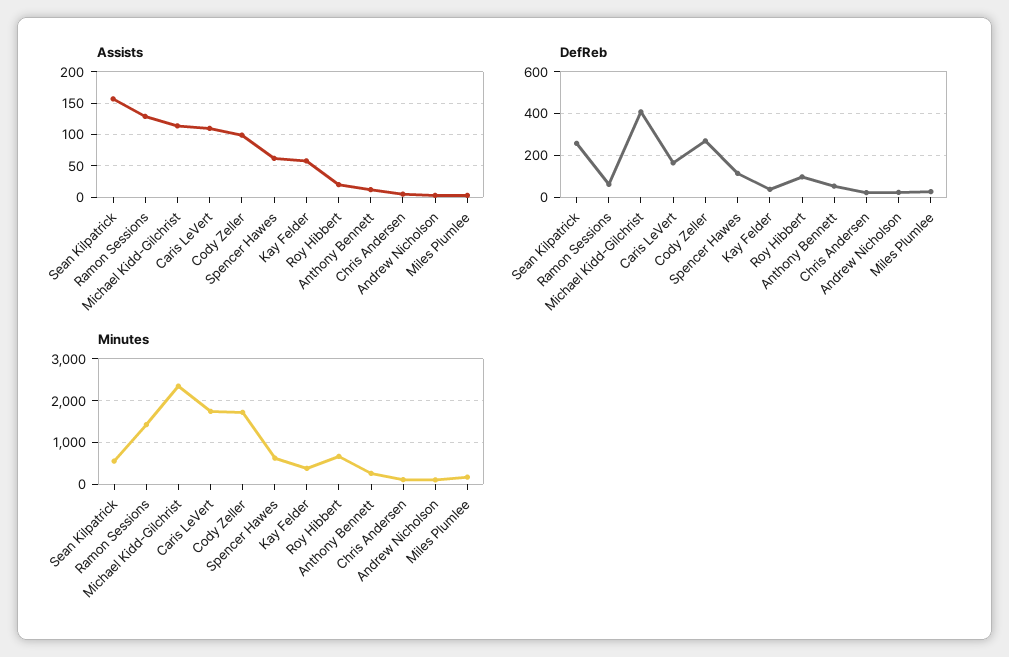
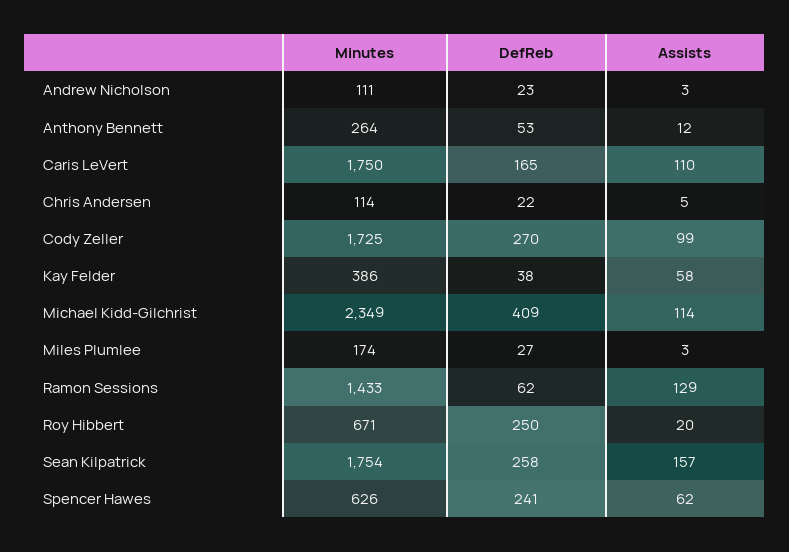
  {
    "Assists": {
      "Sean Kilpatrick": 157,
      "Ramon Sessions": 129,
      "Michael Kidd-Gilchrist": 114,
      "Caris LeVert": 110,
      "Cody Zeller": 99,
      "Spencer Hawes": 62,
      "Kay Felder": 58,
      "Roy Hibbert": 20,
      "Anthony Bennett": 12,
      "Chris Andersen": 5,
      "Andrew Nicholson": 3,
      "Miles Plumlee": 3
    },
    "DefReb": {
      "Sean Kilpatrick": 258,
      "Ramon Sessions": 62,
      "Michael Kidd-Gilchrist": 409,
      "Caris LeVert": 165,
      "Cody Zeller": 270,
-     "Spencer Hawes": 100,
+     "Spencer Hawes": 241,
      "Kay Felder": 38,
-     "Roy Hibbert": 100,
+     "Roy Hibbert": 250,
      "Anthony Bennett": 53,
      "Chris Andersen": 22,
      "Andrew Nicholson": 23,
      "Miles Plumlee": 27
    },
    "Minutes": {
-     "Sean Kilpatrick": 600,
+     "Sean Kilpatrick": 1754,
      "Ramon Sessions": 1433,
      "Michael Kidd-Gilchrist": 2349,
      "Caris LeVert": 1750,
      "Cody Zeller": 1725,
      "Spencer Hawes": 626,
      "Kay Felder": 386,
      "Roy Hibbert": 671,
      "Anthony Bennett": 264,
      "Chris Andersen": 114,
      "Andrew Nicholson": 111,
      "Miles Plumlee": 174
    }
  }

